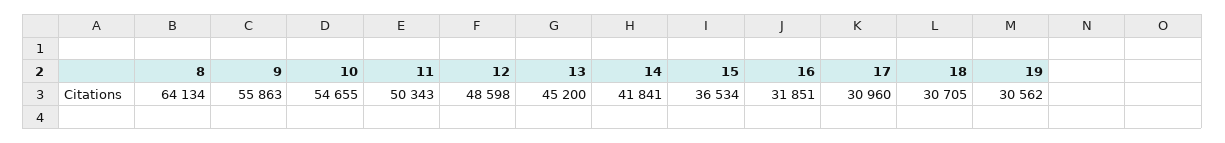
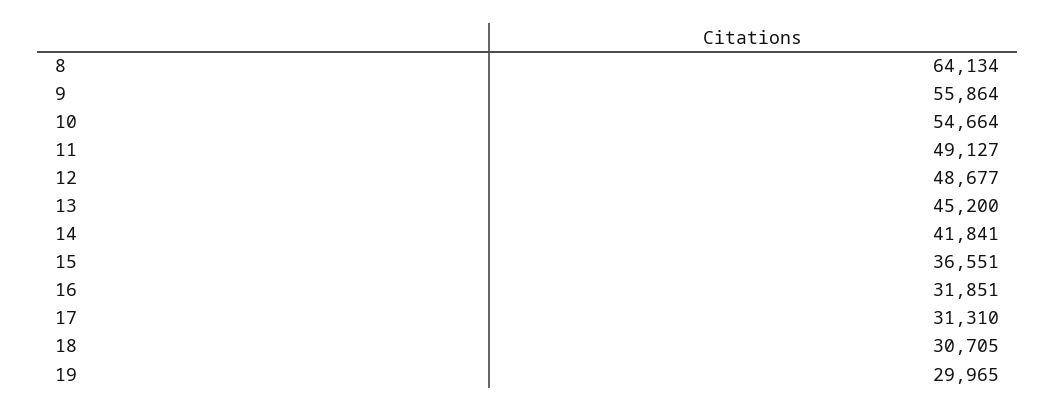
  {
    "8": 64134,
-   "9": 55863,
+   "9": 55864,
-   "10": 54655,
+   "10": 54664,
-   "11": 50343,
+   "11": 49127,
-   "12": 48598,
+   "12": 48677,
    "13": 45200,
    "14": 41841,
-   "15": 36534,
+   "15": 36551,
    "16": 31851,
-   "17": 30960,
+   "17": 31310,
    "18": 30705,
-   "19": 30562
+   "19": 29965
  }

